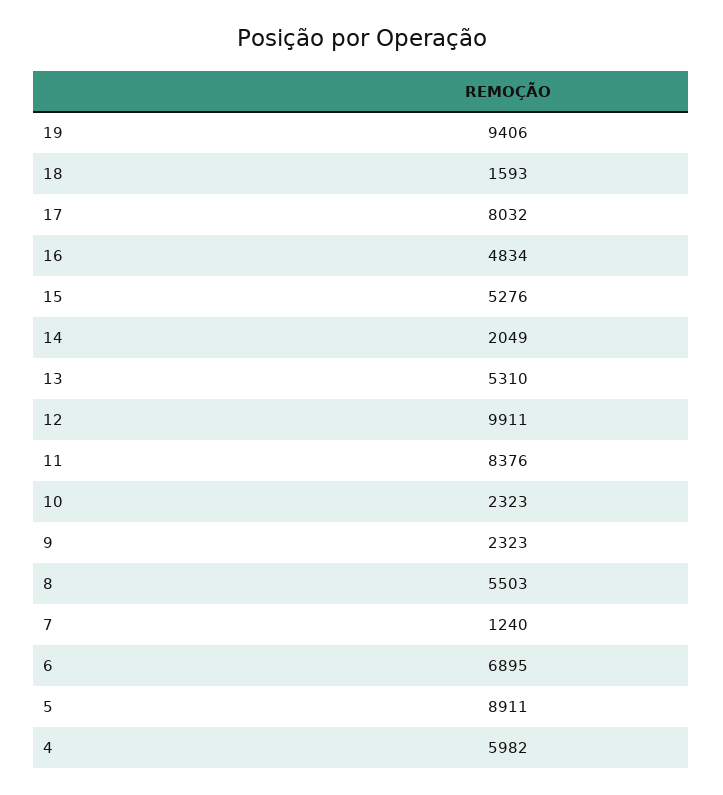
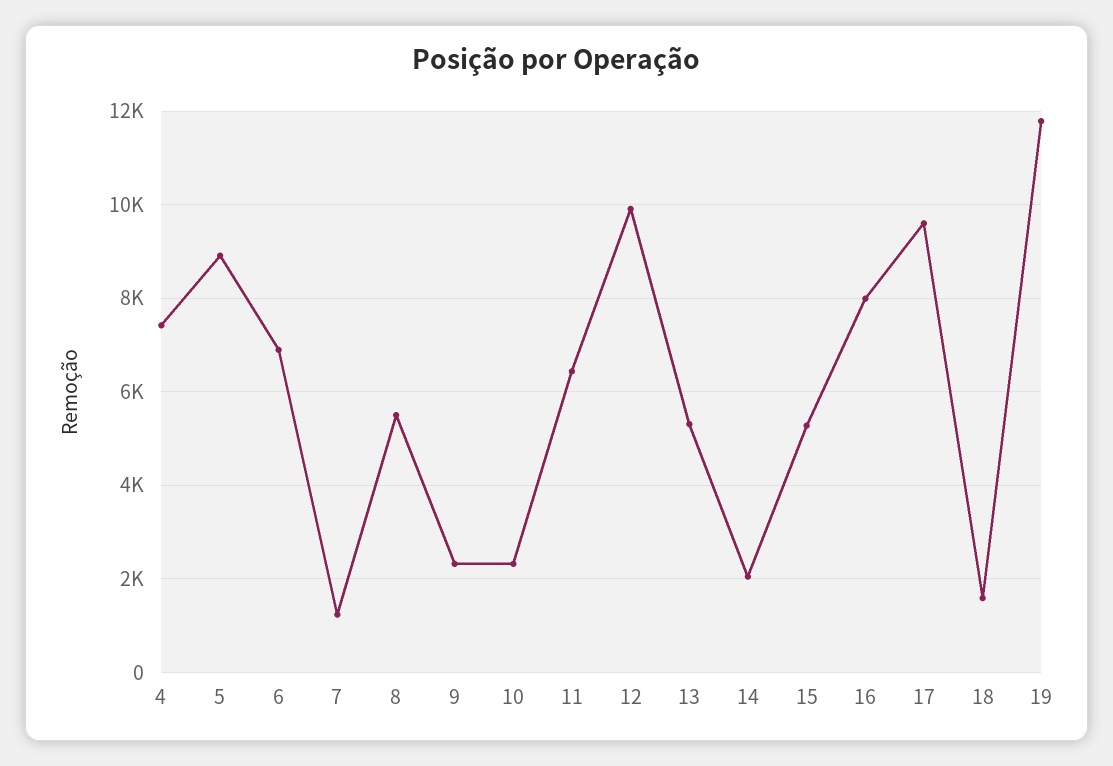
  {
-   "19": 9406,
+   "19": 11800,
    "18": 1593,
-   "17": 8032,
+   "17": 9600,
-   "16": 4834,
+   "16": 8000,
    "15": 5276,
    "14": 2049,
    "13": 5310,
    "12": 9911,
-   "11": 8376,
+   "11": 6400,
    "10": 2323,
    "9": 2323,
    "8": 5503,
    "7": 1240,
    "6": 6895,
    "5": 8911,
-   "4": 5982
+   "4": 7400
  }

